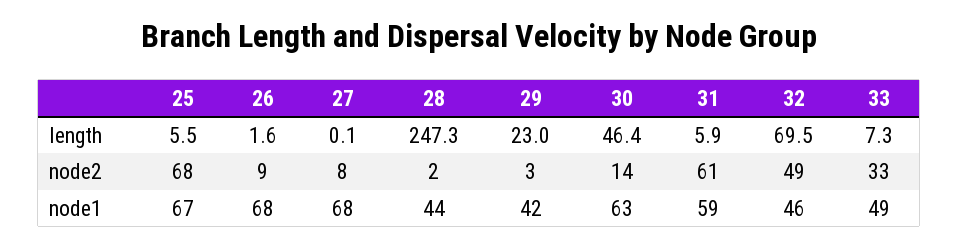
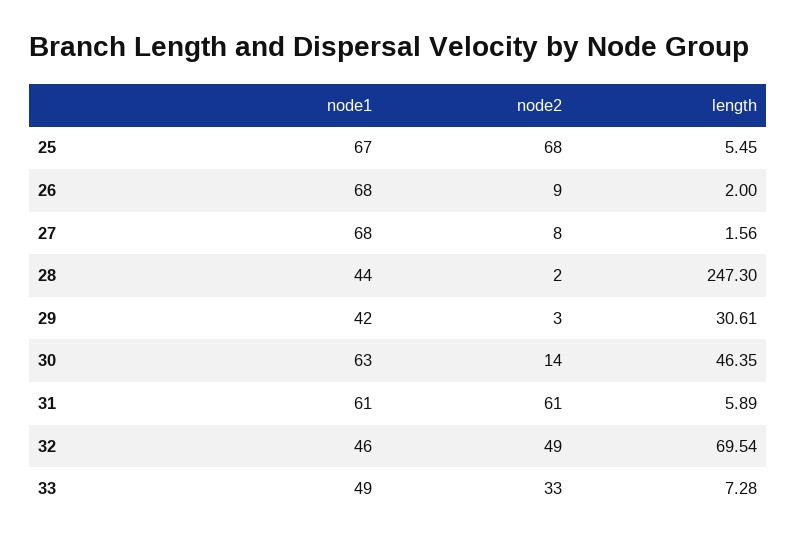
  {
    "25": {
      "length": 5.45,
      "node2": 68,
      "node1": 67
    },
    "26": {
-     "length": 1.6,
+     "length": 2,
      "node2": 9,
      "node1": 68
    },
    "27": {
-     "length": 0.1,
+     "length": 1.56,
      "node2": 8,
      "node1": 68
    },
    "28": {
      "length": 247.3,
      "node2": 2,
      "node1": 44
    },
    "29": {
-     "length": 23,
+     "length": 30.61,
      "node2": 3,
      "node1": 42
    },
    "30": {
      "length": 46.35,
      "node2": 14,
      "node1": 63
    },
    "31": {
      "length": 5.89,
      "node2": 61,
-     "node1": 59
+     "node1": 61
    },
    "32": {
      "length": 69.54,
      "node2": 49,
      "node1": 46
    },
    "33": {
      "length": 7.28,
      "node2": 33,
      "node1": 49
    }
  }

